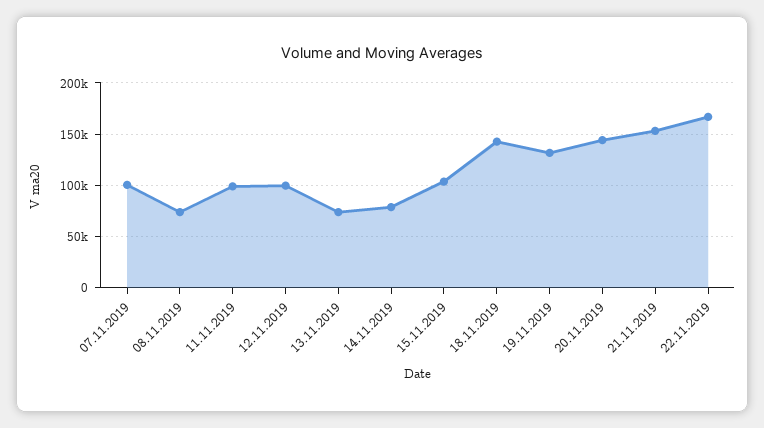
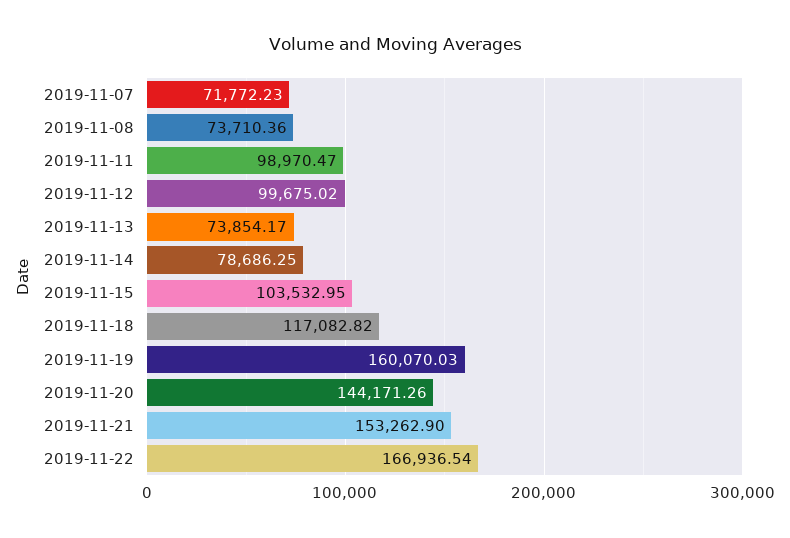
  {
-   "07.11.2019": 100000,
+   "07.11.2019": 71772.23,
    "08.11.2019": 73710.36,
    "11.11.2019": 98970.47,
    "12.11.2019": 99675.02,
    "13.11.2019": 73854.17,
    "14.11.2019": 78686.25,
    "15.11.2019": 103532.95,
-   "18.11.2019": 140000,
+   "18.11.2019": 117082.82,
-   "19.11.2019": 130000,
+   "19.11.2019": 160070.03,
    "20.11.2019": 144171.26,
    "21.11.2019": 153262.9,
    "22.11.2019": 166936.54
  }

